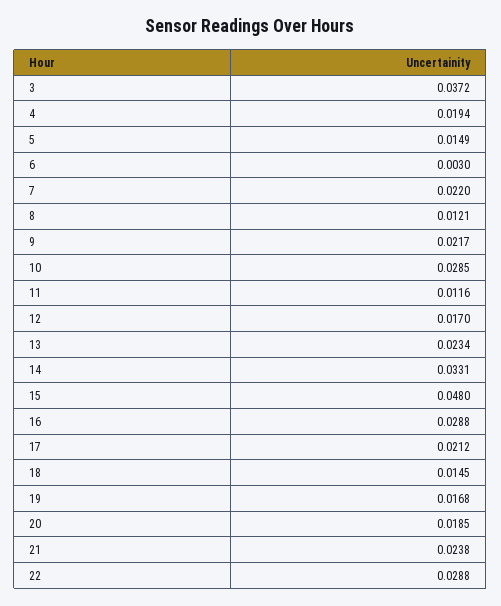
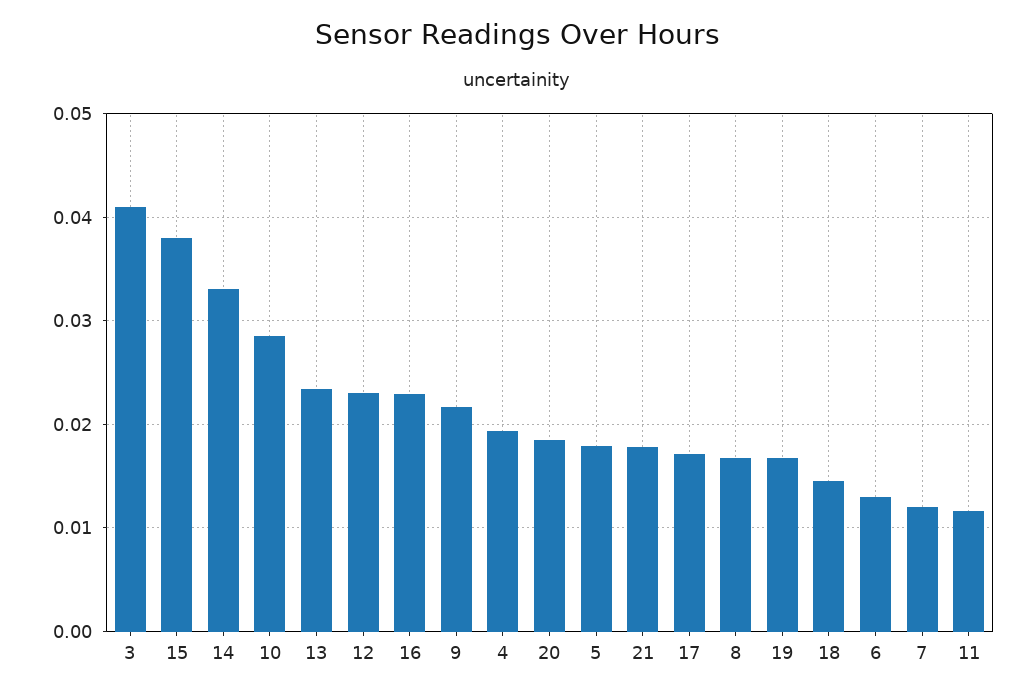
  {
-   "3": 0.0372,
+   "3": 0.041,
    "4": 0.0194,
-   "5": 0.0149,
+   "5": 0.018,
-   "6": 0.003,
+   "6": 0.013,
-   "7": 0.022,
+   "7": 0.012,
-   "8": 0.0121,
+   "8": 0.017,
    "9": 0.0217,
    "10": 0.0285,
    "11": 0.0116,
-   "12": 0.017,
+   "12": 0.023,
    "13": 0.0234,
    "14": 0.0331,
-   "15": 0.048,
+   "15": 0.038,
-   "16": 0.0288,
+   "16": 0.023,
-   "17": 0.0212,
+   "17": 0.017,
    "18": 0.0145,
    "19": 0.0168,
    "20": 0.0185,
-   "21": 0.0238,
+   "21": 0.018
-   "22": 0.0288
  }

